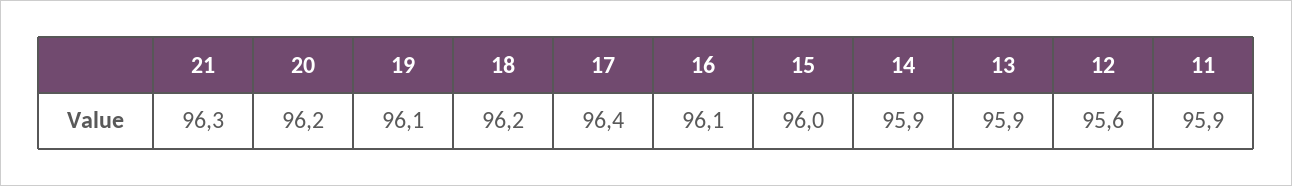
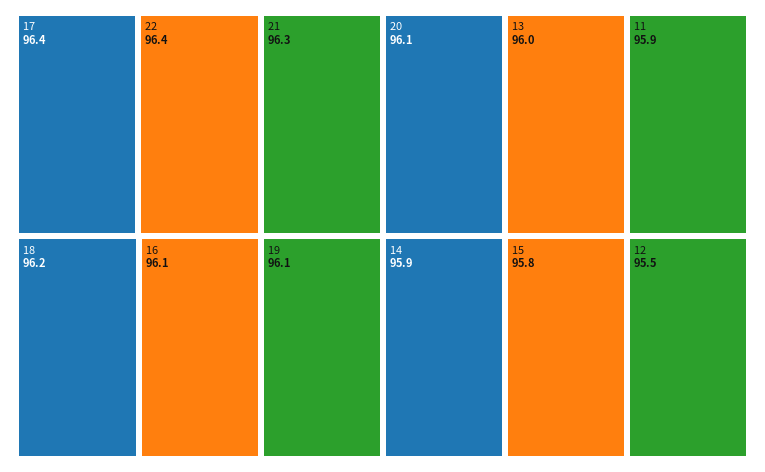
  {
    "21": 96.3,
-   "20": 96.2,
+   "20": 96.1,
    "19": 96.1,
    "18": 96.2,
    "17": 96.4,
    "16": 96.1,
-   "15": 96,
+   "15": 95.8,
    "14": 95.9,
-   "13": 95.9,
+   "13": 96,
-   "12": 95.6,
+   "12": 95.5,
-   "11": 95.9
+   "11": 95.9,
+   "22": 96.4
  }

